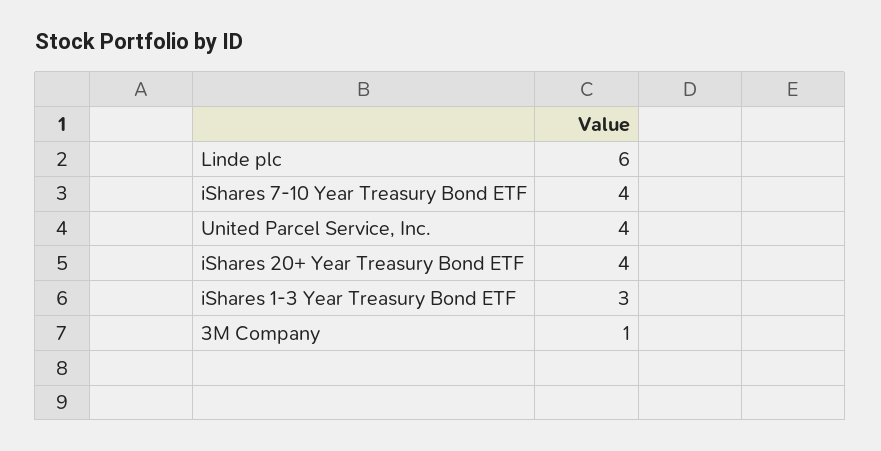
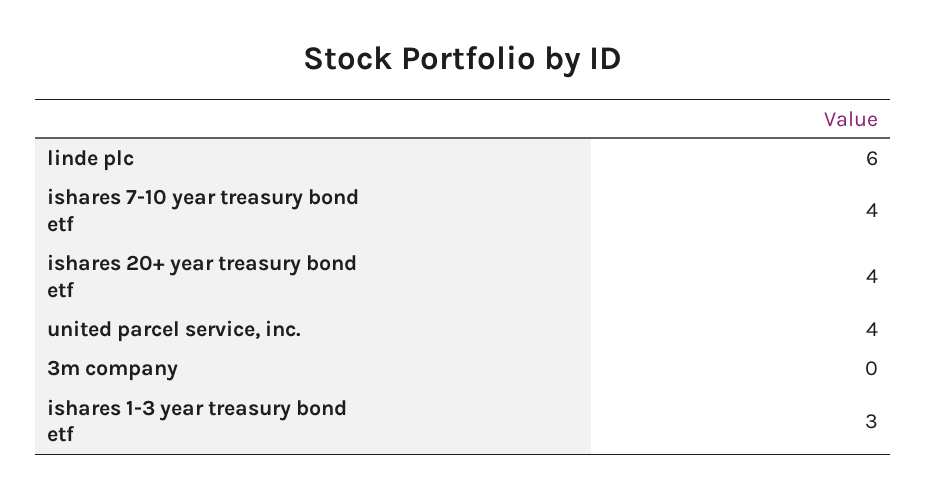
  {
    "Linde plc": 6,
    "iShares 7-10 Year Treasury Bond ETF": 4,
    "United Parcel Service, Inc.": 4,
    "iShares 20+ Year Treasury Bond ETF": 4,
    "iShares 1-3 Year Treasury Bond ETF": 3,
-   "3M Company": 1
+   "3M Company": 0
  }

